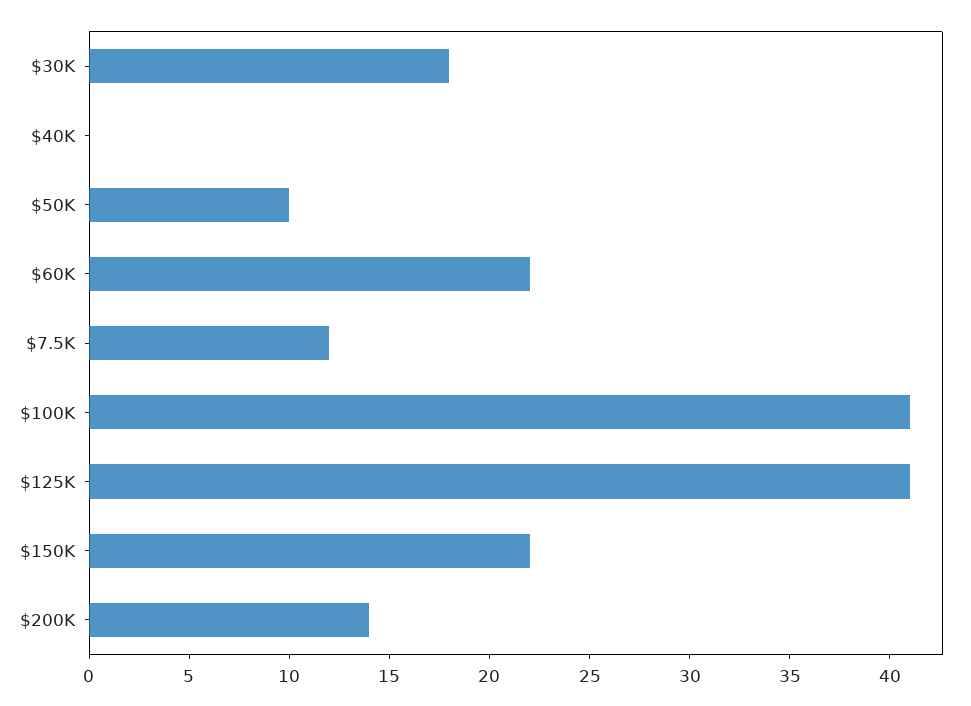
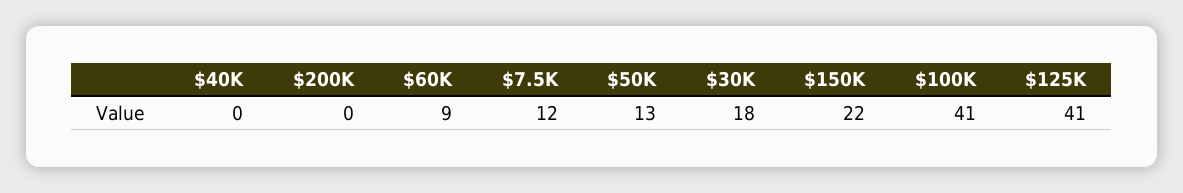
  {
    "$30K": 18,
    "$40K": 0,
-   "$50K": 10,
+   "$50K": 13,
-   "$60K": 22,
+   "$60K": 9,
    "$7.5K": 12,
    "$100K": 41,
    "$125K": 41,
    "$150K": 22,
-   "$200K": 14
+   "$200K": 0
  }

